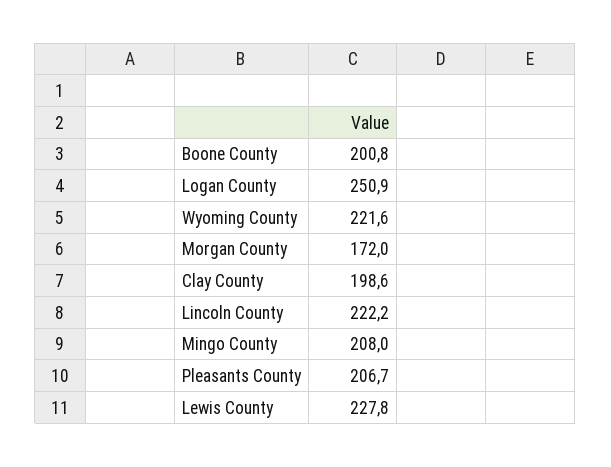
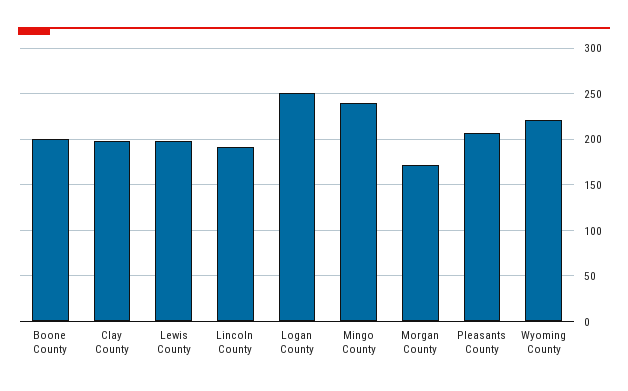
  {
    "Boone County": 200.8,
    "Logan County": 250.9,
    "Wyoming County": 221.6,
    "Morgan County": 172,
    "Clay County": 198.6,
-   "Lincoln County": 222.2,
+   "Lincoln County": 190,
-   "Mingo County": 208,
+   "Mingo County": 240,
    "Pleasants County": 206.7,
-   "Lewis County": 227.8
+   "Lewis County": 200
  }

